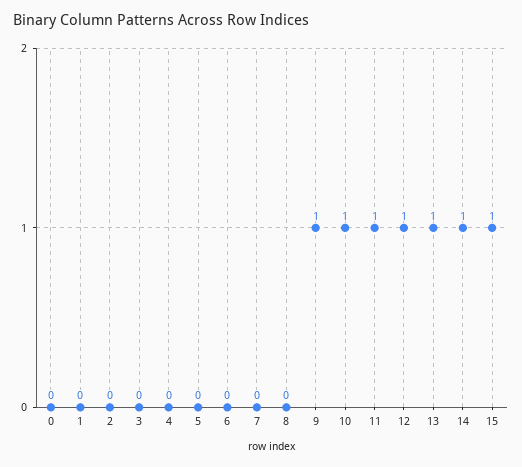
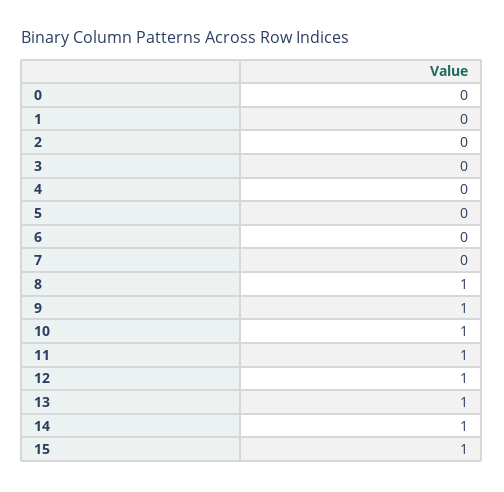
  {
    "0": 0,
    "1": 0,
    "2": 0,
    "3": 0,
    "4": 0,
    "5": 0,
    "6": 0,
    "7": 0,
-   "8": 0,
+   "8": 1,
    "9": 1,
    "10": 1,
    "11": 1,
    "12": 1,
    "13": 1,
    "14": 1,
    "15": 1
  }

